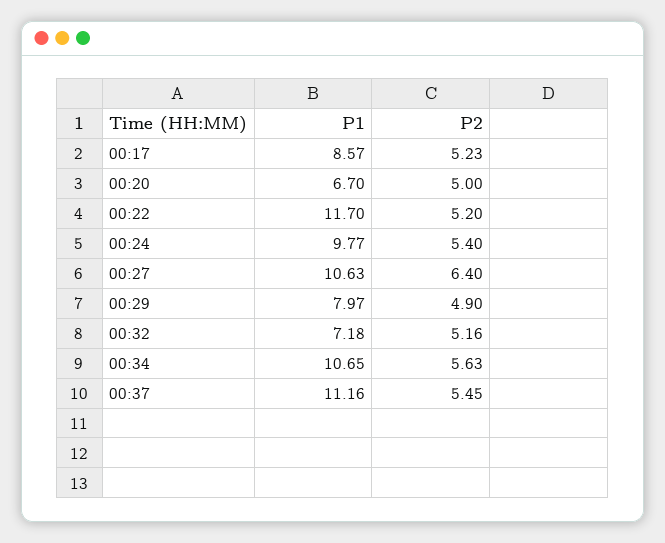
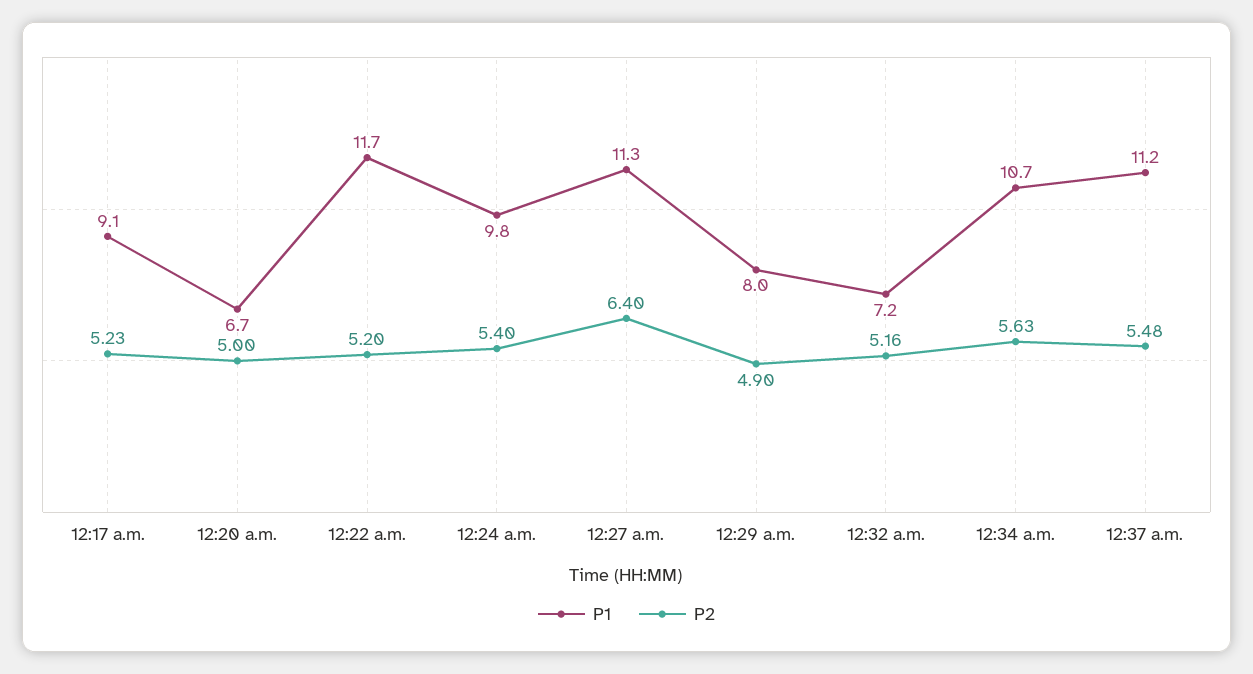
  {
    "P1": {
-     "00:17": 8.57,
+     "00:17": 9.1,
      "00:20": 6.7,
      "00:22": 11.7,
      "00:24": 9.77,
-     "00:27": 10.63,
+     "00:27": 11.3,
      "00:29": 7.97,
      "00:32": 7.18,
      "00:34": 10.65,
      "00:37": 11.16
    },
    "P2": {
      "00:17": 5.23,
      "00:20": 5,
      "00:22": 5.2,
      "00:24": 5.4,
      "00:27": 6.4,
      "00:29": 4.9,
      "00:32": 5.16,
      "00:34": 5.63,
-     "00:37": 5.45
+     "00:37": 5.48
    }
  }

